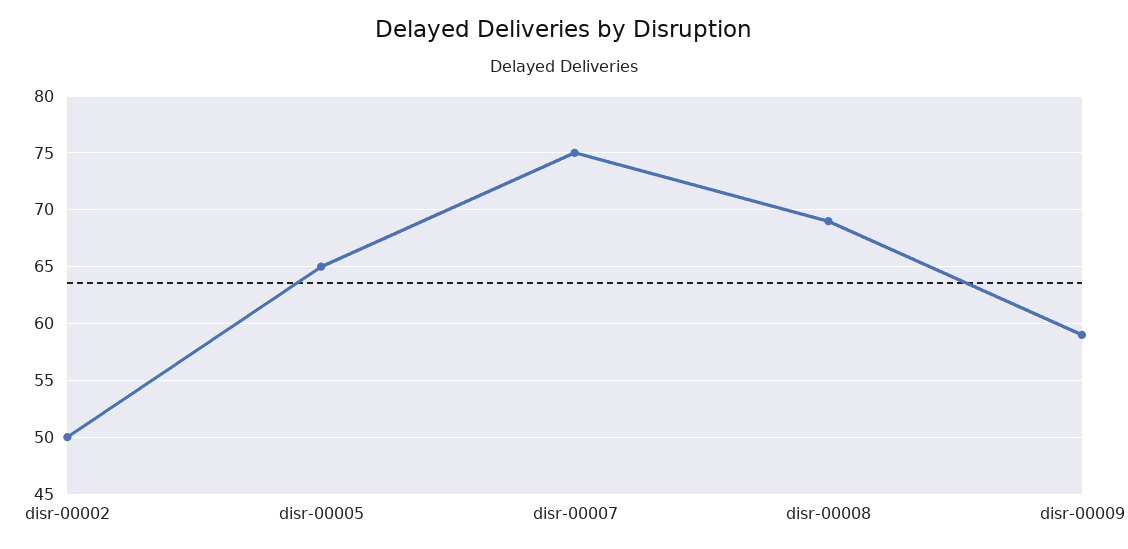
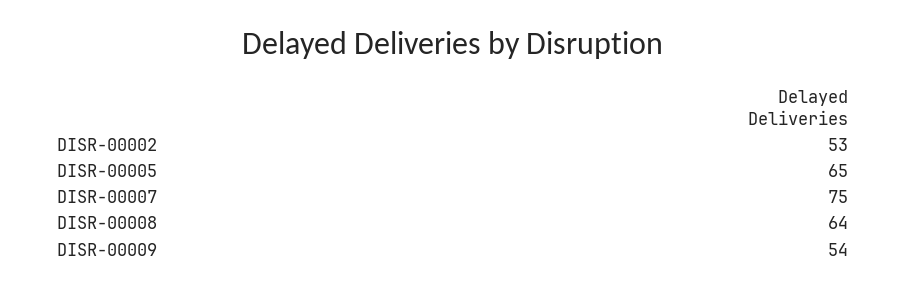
  {
-   "disr-00002": 50,
+   "disr-00002": 53,
    "disr-00005": 65,
    "disr-00007": 75,
-   "disr-00008": 69,
+   "disr-00008": 64,
-   "disr-00009": 59
+   "disr-00009": 54
  }

